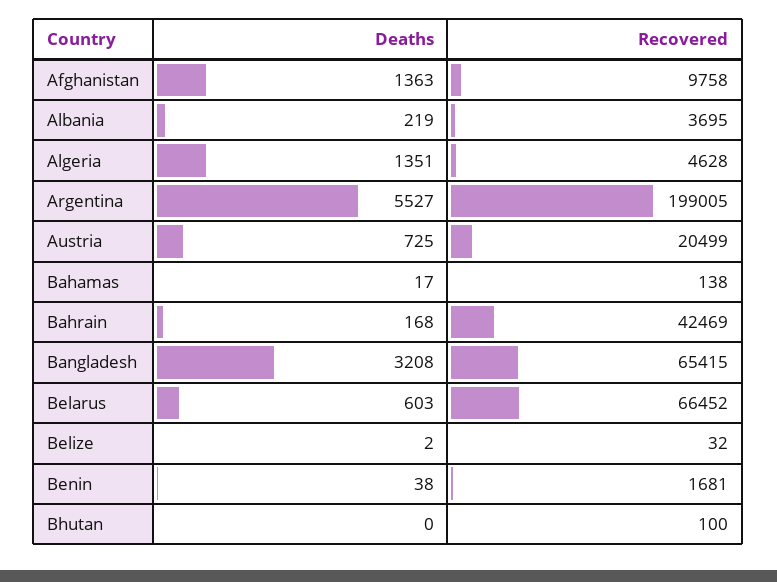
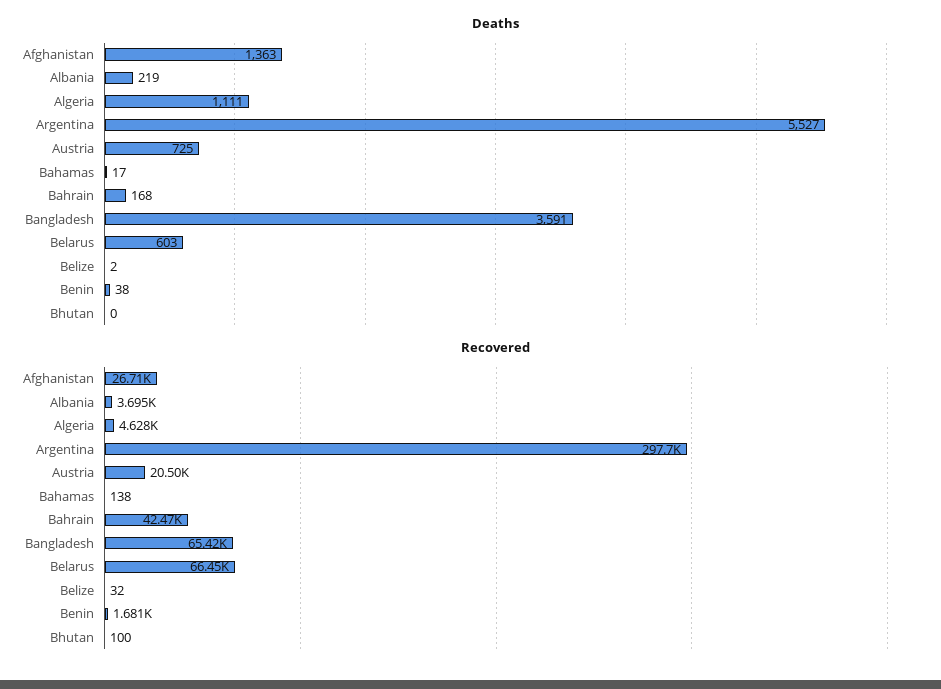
  {
    "Deaths": {
      "Afghanistan": 1363,
      "Albania": 219,
-     "Algeria": 1351,
+     "Algeria": 1111,
      "Argentina": 5527,
      "Austria": 725,
      "Bahamas": 17,
      "Bahrain": 168,
-     "Bangladesh": 3208,
+     "Bangladesh": 3591,
      "Belarus": 603,
      "Belize": 2,
      "Benin": 38,
      "Bhutan": 0
    },
    "Recovered": {
-     "Afghanistan": 9758,
+     "Afghanistan": 26710,
      "Albania": 3695,
      "Algeria": 4628,
-     "Argentina": 199005,
+     "Argentina": 297700,
      "Austria": 20499,
      "Bahamas": 138,
      "Bahrain": 42469,
      "Bangladesh": 65415,
      "Belarus": 66452,
      "Belize": 32,
      "Benin": 1681,
      "Bhutan": 100
    }
  }

